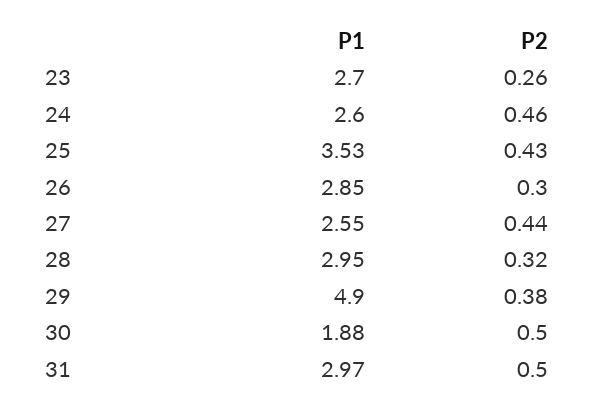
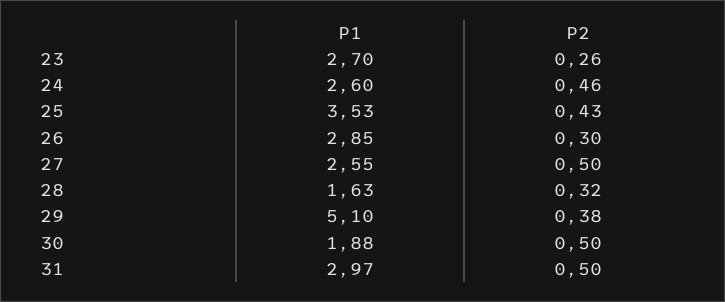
  {
    "P1": {
      "23": 2.7,
      "24": 2.6,
      "25": 3.53,
      "26": 2.85,
      "27": 2.55,
-     "28": 2.95,
+     "28": 1.63,
-     "29": 4.9,
+     "29": 5.1,
      "30": 1.88,
      "31": 2.97
    },
    "P2": {
      "23": 0.26,
      "24": 0.46,
      "25": 0.43,
      "26": 0.3,
-     "27": 0.44,
+     "27": 0.5,
      "28": 0.32,
      "29": 0.38,
      "30": 0.5,
      "31": 0.5
    }
  }

